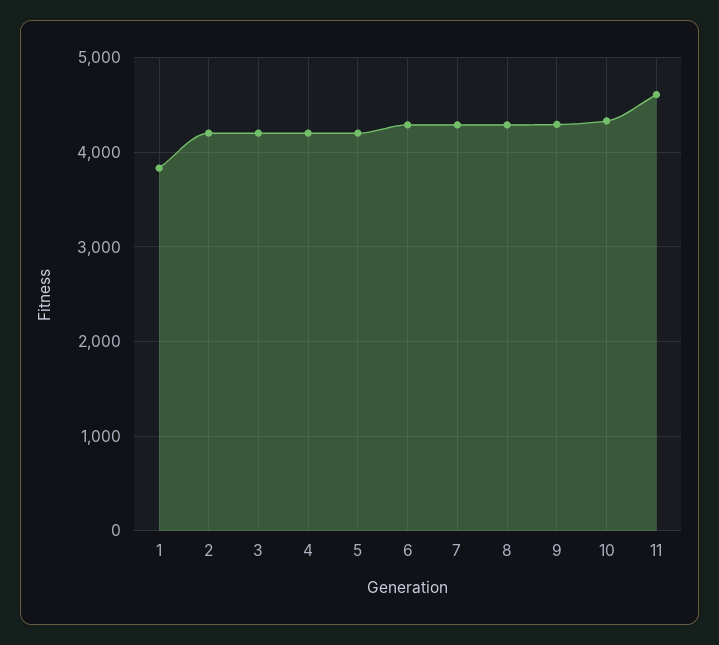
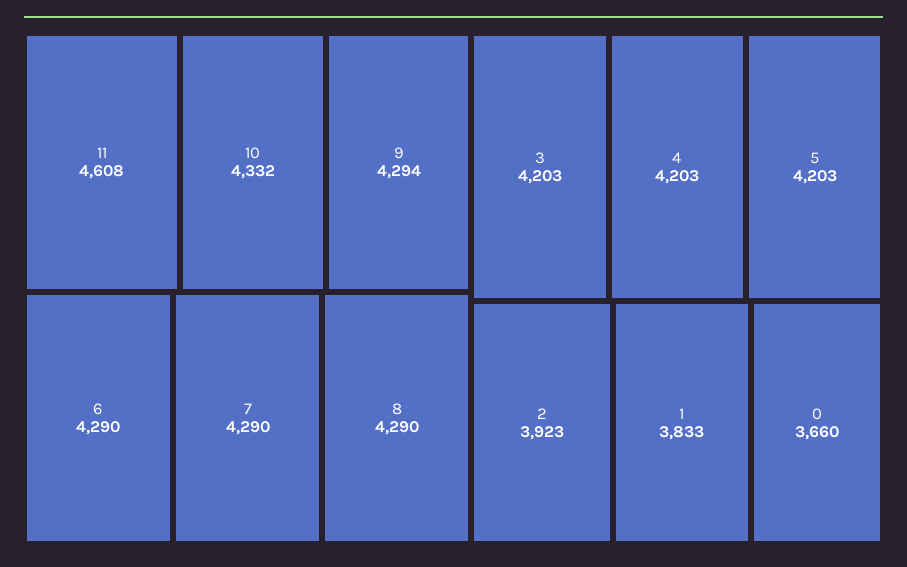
  {
    "1": 3833,
-   "2": 4200,
+   "2": 3923,
    "3": 4203,
    "4": 4203,
    "5": 4203,
    "6": 4290,
    "7": 4290,
    "8": 4290,
    "9": 4294,
    "10": 4332,
-   "11": 4608
+   "11": 4608,
+   "0": 3660
  }

